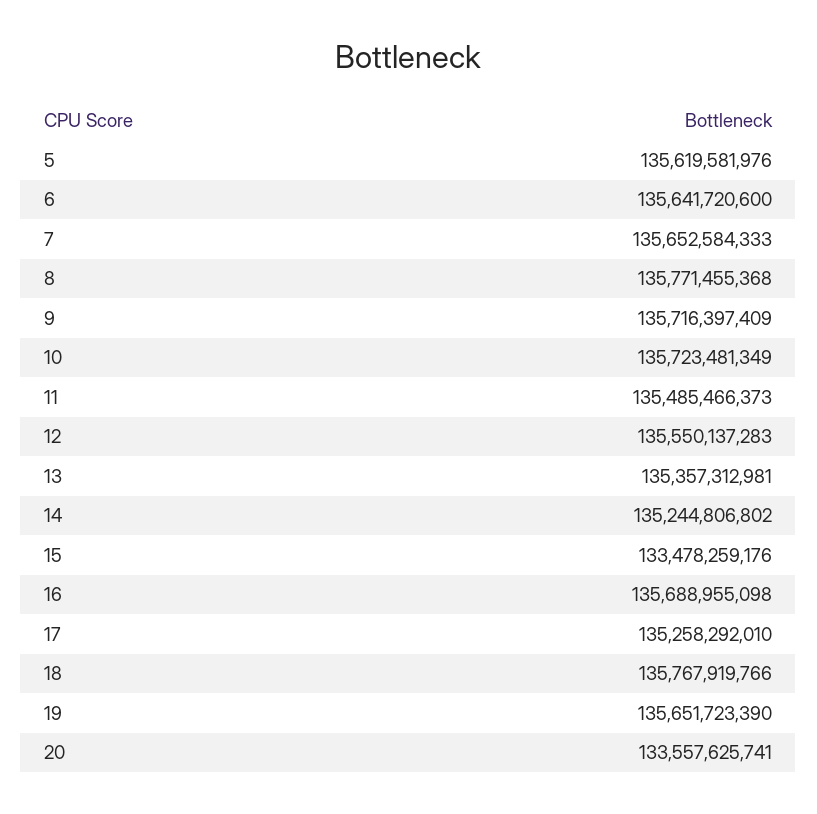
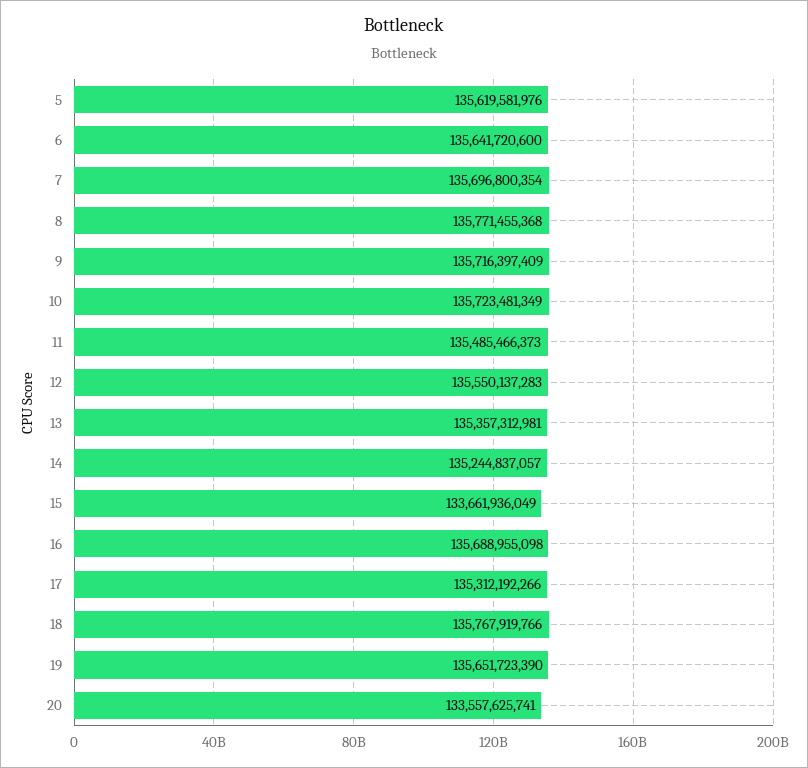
  {
    "5": 135619581976,
    "6": 135641720600,
-   "7": 135652584333,
+   "7": 135696800354,
    "8": 135771455368,
    "9": 135716397409,
    "10": 135723481349,
    "11": 135485466373,
    "12": 135550137283,
    "13": 135357312981,
-   "14": 135244806802,
+   "14": 135244837057,
-   "15": 133478259176,
+   "15": 133661936049,
    "16": 135688955098,
-   "17": 135258292010,
+   "17": 135312192266,
    "18": 135767919766,
    "19": 135651723390,
    "20": 133557625741
  }

